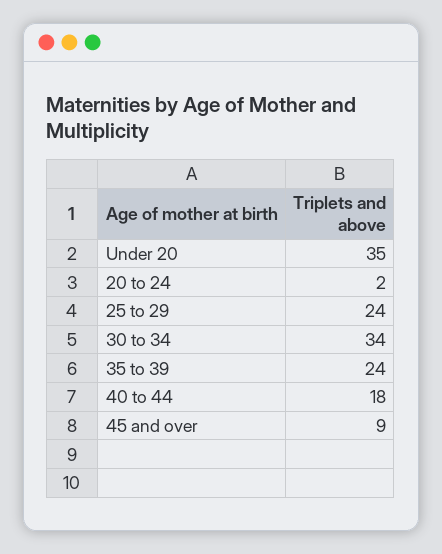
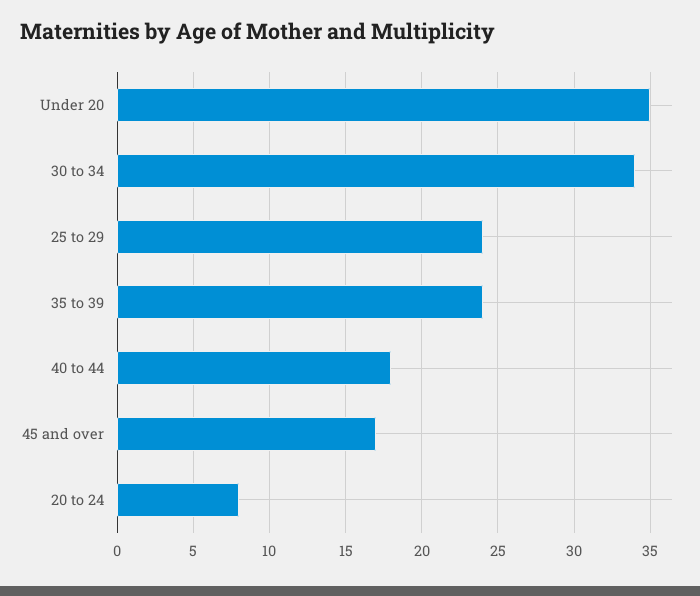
  {
    "Under 20": 35,
-   "20 to 24": 2,
+   "20 to 24": 8,
    "25 to 29": 24,
    "30 to 34": 34,
    "35 to 39": 24,
    "40 to 44": 18,
-   "45 and over": 9
+   "45 and over": 17
  }

